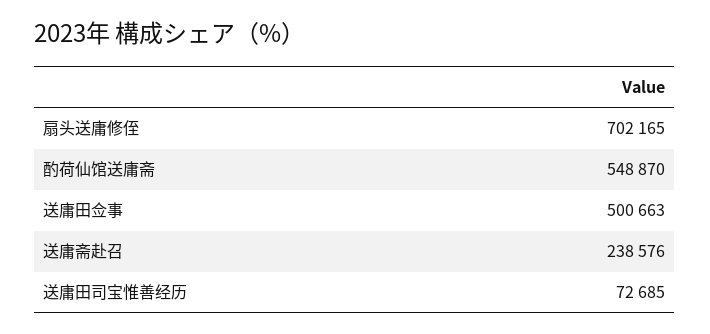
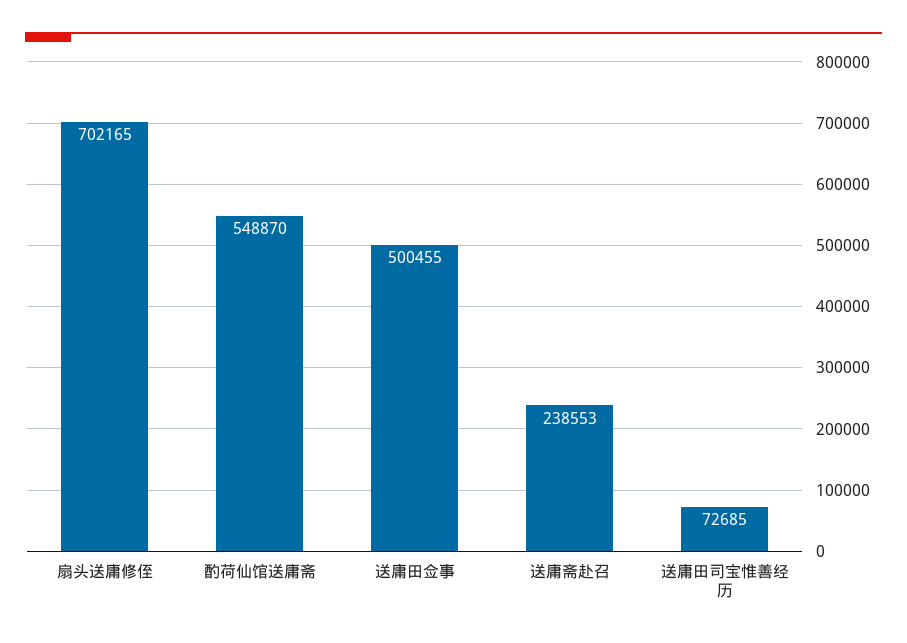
  {
    "扇头送庸修侄": 702165,
    "酌荷仙馆送庸斋": 548870,
-   "送庸田佥事": 500663,
+   "送庸田佥事": 500455,
-   "送庸斋赴召": 238576,
+   "送庸斋赴召": 238553,
    "送庸田司宝惟善经历": 72685
  }

